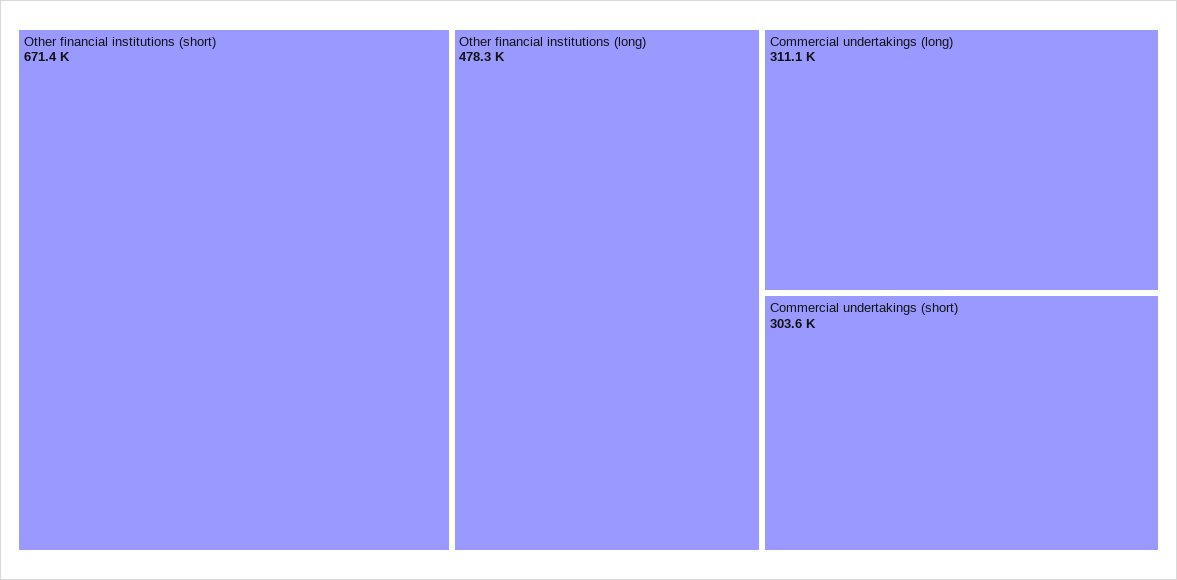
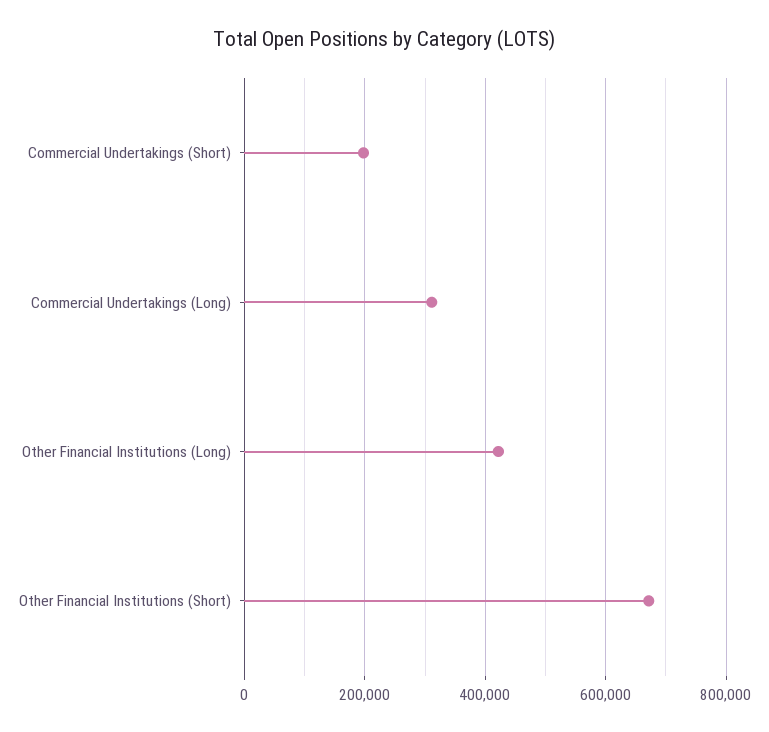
  {
    "Other financial institutions (short)": 671400,
-   "Other financial institutions (long)": 478300,
+   "Other financial institutions (long)": 420000,
    "Commercial undertakings (long)": 311100,
-   "Commercial undertakings (short)": 303600
+   "Commercial undertakings (short)": 200000
  }

